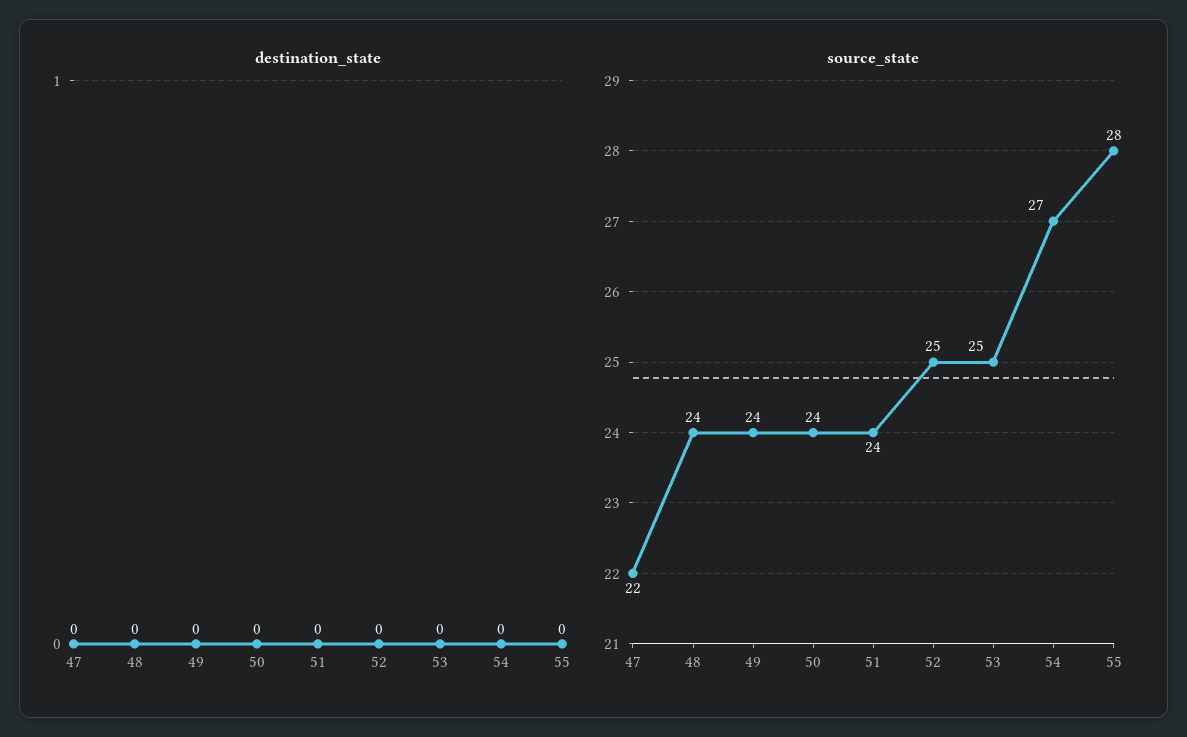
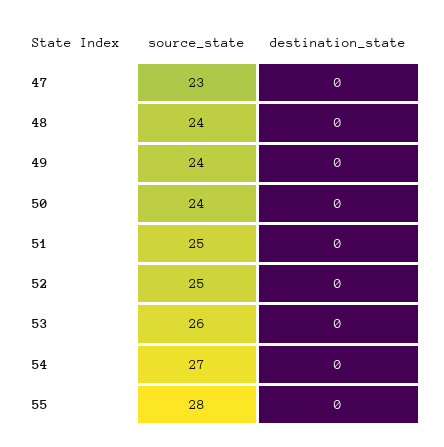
  {
    "destination_state": {
      "47": 0,
      "48": 0,
      "49": 0,
      "50": 0,
      "51": 0,
      "52": 0,
      "53": 0,
      "54": 0,
      "55": 0
    },
    "source_state": {
-     "47": 22,
+     "47": 23,
      "48": 24,
      "49": 24,
      "50": 24,
-     "51": 24,
+     "51": 25,
      "52": 25,
-     "53": 25,
+     "53": 26,
      "54": 27,
      "55": 28
    }
  }

